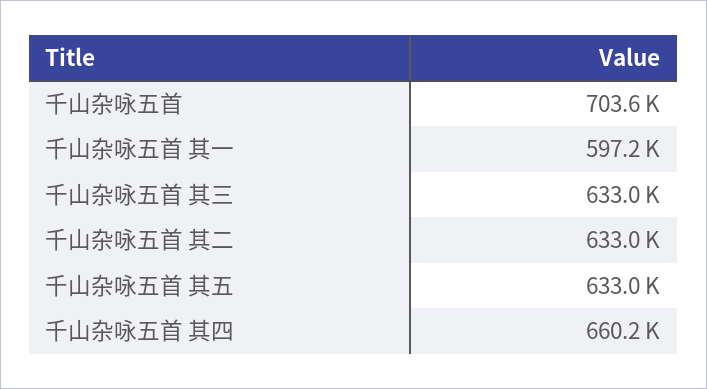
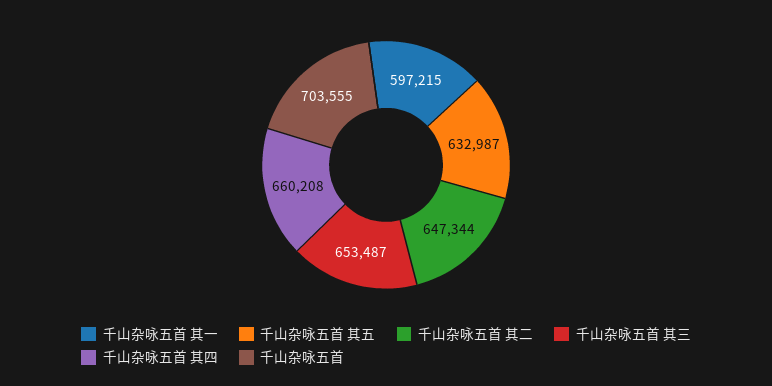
  {
    "千山杂咏五首": 703555,
    "千山杂咏五首 其一": 597215,
-   "千山杂咏五首 其三": 633000,
+   "千山杂咏五首 其三": 653487,
-   "千山杂咏五首 其二": 633000,
+   "千山杂咏五首 其二": 647344,
    "千山杂咏五首 其五": 632987,
    "千山杂咏五首 其四": 660208
  }

